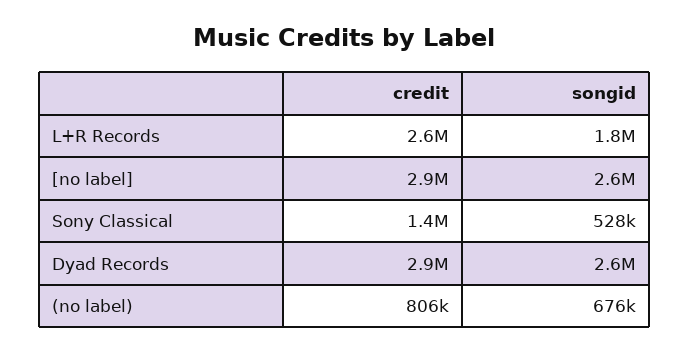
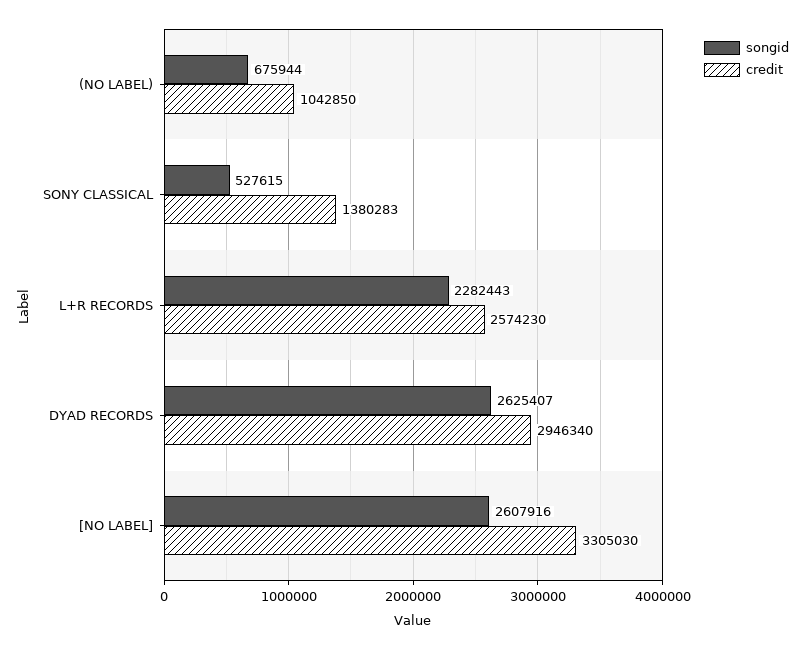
  {
    "credit": {
      "L+R Records": 2574230,
-     "[no label]": 2900000,
+     "[no label]": 3305030,
      "Sony Classical": 1380283,
      "Dyad Records": 2946340,
-     "(no label)": 806000
+     "(no label)": 1042850
    },
    "songid": {
-     "L+R Records": 1800000,
+     "L+R Records": 2282443,
      "[no label]": 2607916,
      "Sony Classical": 527615,
      "Dyad Records": 2625407,
      "(no label)": 675944
    }
  }

